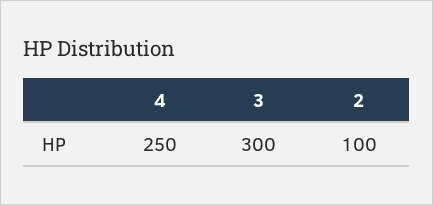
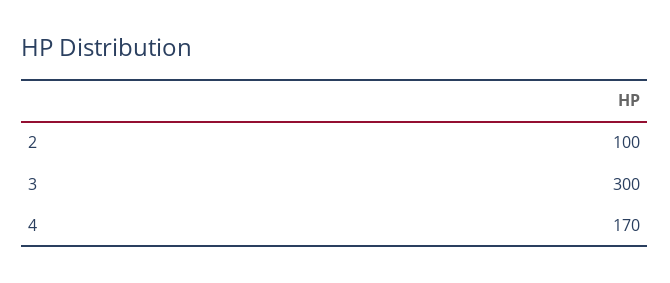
  {
-   "4": 250,
+   "4": 170,
    "3": 300,
    "2": 100
  }

